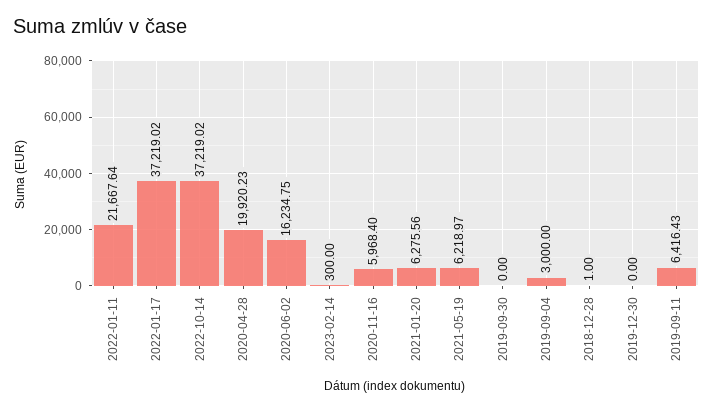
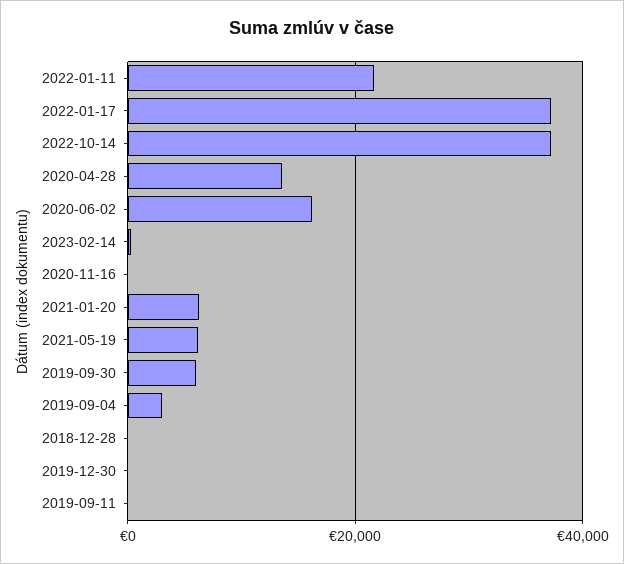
  {
    "2022-01-11": 21667.64,
    "2022-01-17": 37219.02,
    "2022-10-14": 37219.02,
-   "2020-04-28": 19920.23,
+   "2020-04-28": 14000,
    "2020-06-02": 16234.75,
    "2023-02-14": 300,
-   "2020-11-16": 5968.4,
+   "2020-11-16": 0,
    "2021-01-20": 6275.56,
    "2021-05-19": 6218.97,
-   "2019-09-30": 0,
+   "2019-09-30": 6000,
    "2019-09-04": 3000,
    "2018-12-28": 1,
    "2019-12-30": 0,
-   "2019-09-11": 6416.43
+   "2019-09-11": 0
  }

